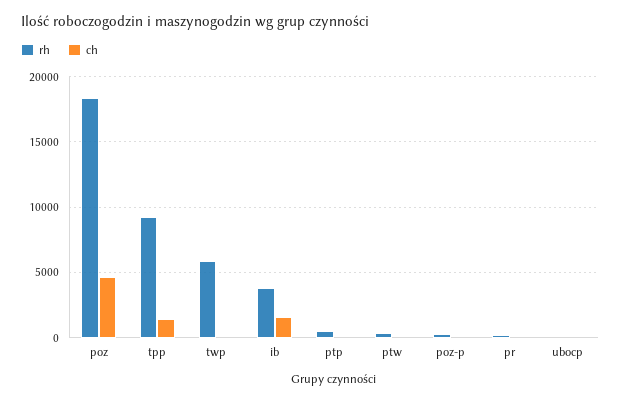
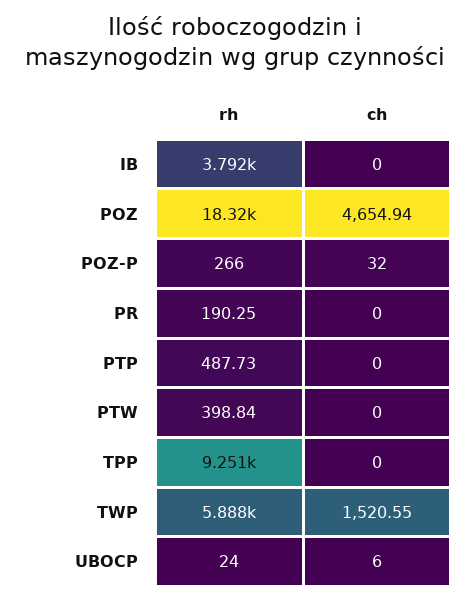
  {
    "rh": {
      "poz": 18320,
      "tpp": 9251,
      "twp": 5888,
      "ib": 3792,
      "ptp": 487.73,
      "ptw": 398.84,
      "poz-p": 266,
      "pr": 190.25,
      "ubocp": 24
    },
    "ch": {
      "poz": 4654.94,
-     "tpp": 1500,
+     "tpp": 0,
-     "twp": 0,
+     "twp": 1520.55,
-     "ib": 1500,
+     "ib": 0,
      "ptp": 0,
      "ptw": 0,
      "poz-p": 32,
      "pr": 0,
      "ubocp": 6
    }
  }

